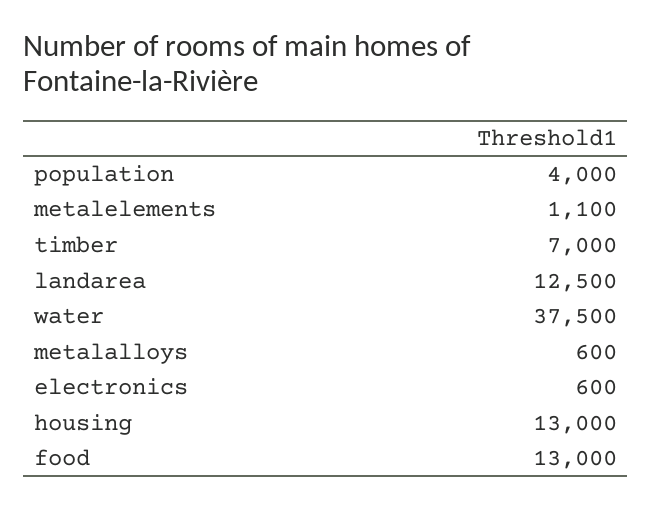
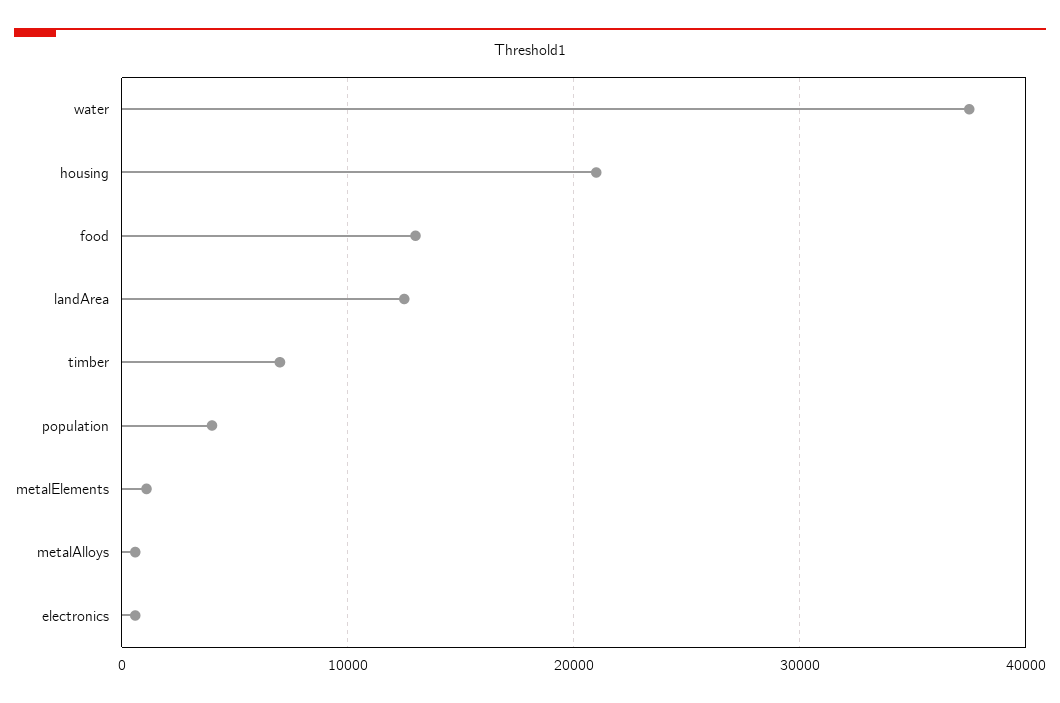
  {
    "population": 4000,
    "metalelements": 1100,
    "timber": 7000,
    "landarea": 12500,
    "water": 37500,
    "metalalloys": 600,
    "electronics": 600,
-   "housing": 13000,
+   "housing": 21000,
    "food": 13000
  }

